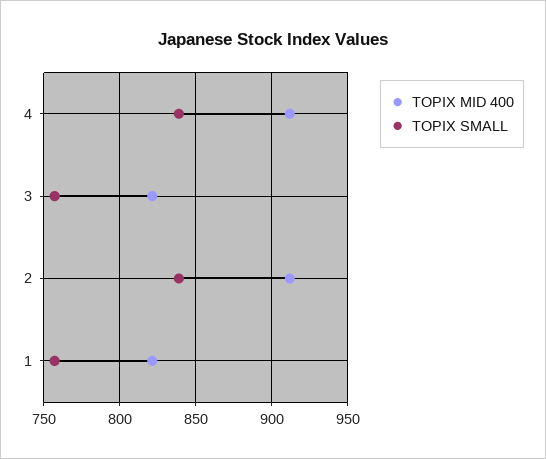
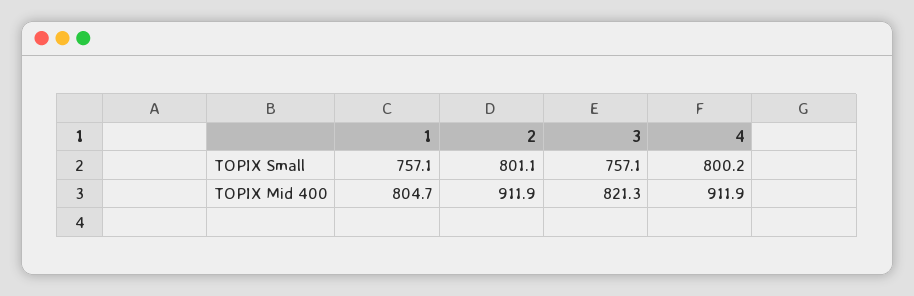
  {
    "TOPIX MID 400": {
      "4": 911.9,
      "3": 821.3,
      "2": 911.9,
-     "1": 820
+     "1": 804.7
    },
    "TOPIX SMALL": {
-     "4": 840,
+     "4": 800.2,
      "3": 757.1,
-     "2": 840,
+     "2": 801.1,
      "1": 757.1
    }
  }

